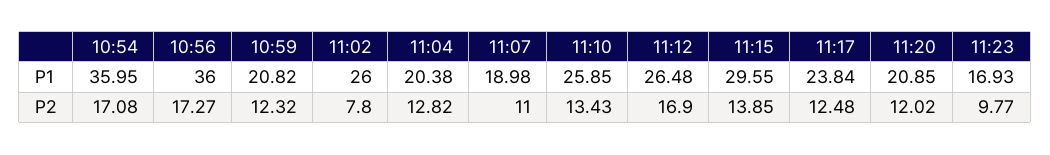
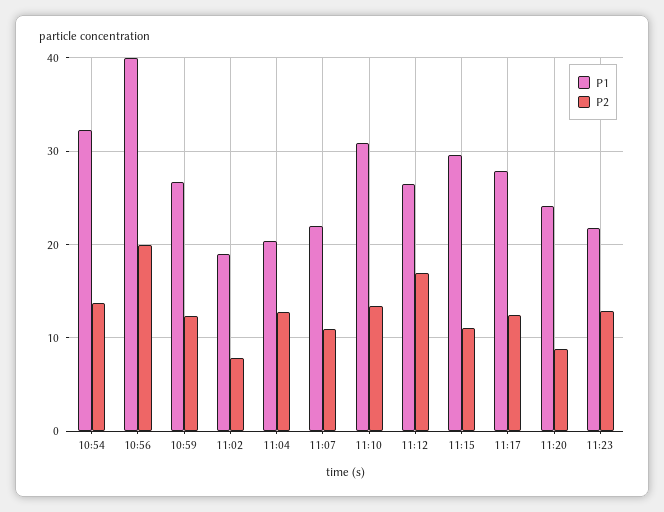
  {
    "P1": {
-     "10:54": 35.95,
+     "10:54": 32,
-     "10:56": 36,
+     "10:56": 40,
-     "10:59": 20.82,
+     "10:59": 27,
-     "11:02": 26,
+     "11:02": 19,
      "11:04": 20.38,
-     "11:07": 18.98,
+     "11:07": 22,
-     "11:10": 25.85,
+     "11:10": 31,
      "11:12": 26.48,
      "11:15": 29.55,
-     "11:17": 23.84,
+     "11:17": 28,
-     "11:20": 20.85,
+     "11:20": 24,
-     "11:23": 16.93
+     "11:23": 22
    },
    "P2": {
-     "10:54": 17.08,
+     "10:54": 14,
-     "10:56": 17.27,
+     "10:56": 20,
      "10:59": 12.32,
      "11:02": 7.8,
      "11:04": 12.82,
      "11:07": 11,
      "11:10": 13.43,
      "11:12": 16.9,
-     "11:15": 13.85,
+     "11:15": 11,
      "11:17": 12.48,
-     "11:20": 12.02,
+     "11:20": 9,
-     "11:23": 9.77
+     "11:23": 13
    }
  }

